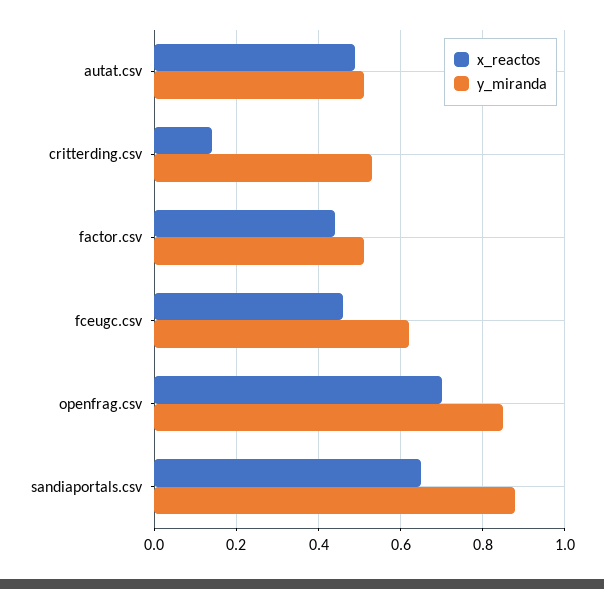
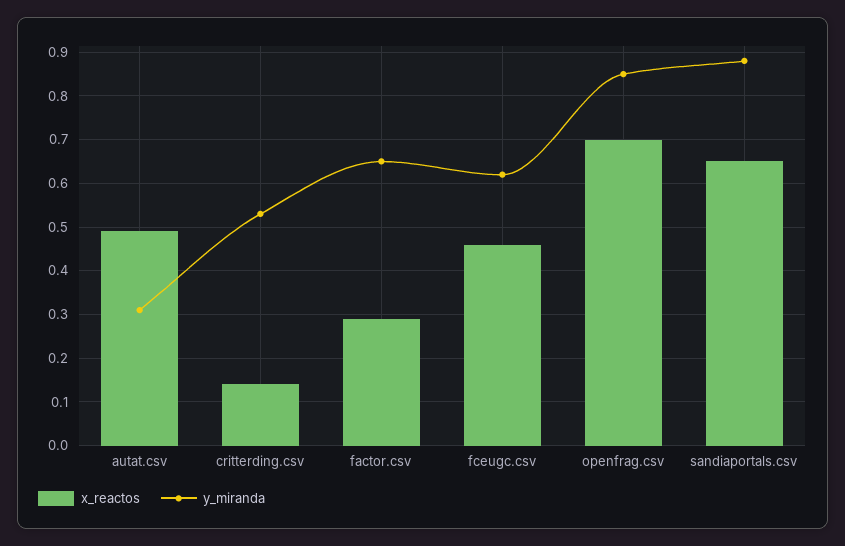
  {
    "x_reactos": {
      "autat.csv": 0.5,
      "critterding.csv": 0.15,
-     "factor.csv": 0.45,
+     "factor.csv": 0.3,
      "fceugc.csv": 0.45,
      "openfrag.csv": 0.7,
      "sandiaportals.csv": 0.65
    },
    "y_miranda": {
-     "autat.csv": 0.5,
+     "autat.csv": 0.3,
      "critterding.csv": 0.55,
-     "factor.csv": 0.5,
+     "factor.csv": 0.65,
      "fceugc.csv": 0.6,
      "openfrag.csv": 0.85,
      "sandiaportals.csv": 0.9
    }
  }

